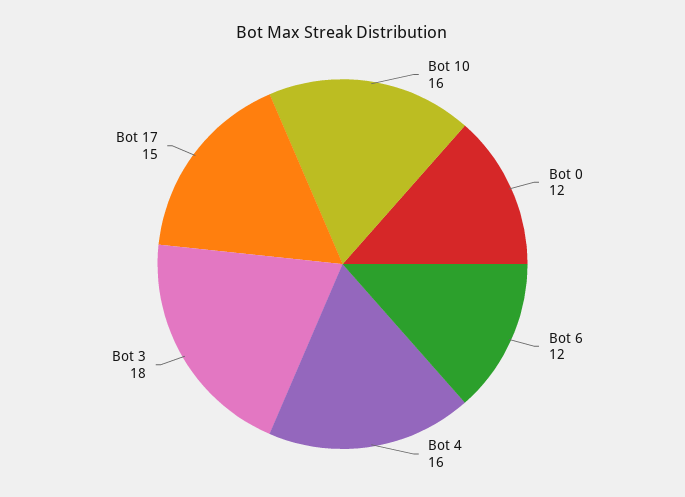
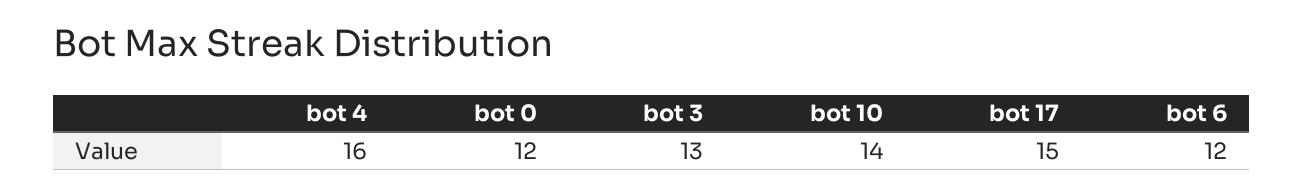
  {
-   "Bot 10": 16,
+   "Bot 10": 14,
    "Bot 0": 12,
    "Bot 6": 12,
    "Bot 4": 16,
-   "Bot 3": 18,
+   "Bot 3": 13,
    "Bot 17": 15
  }

